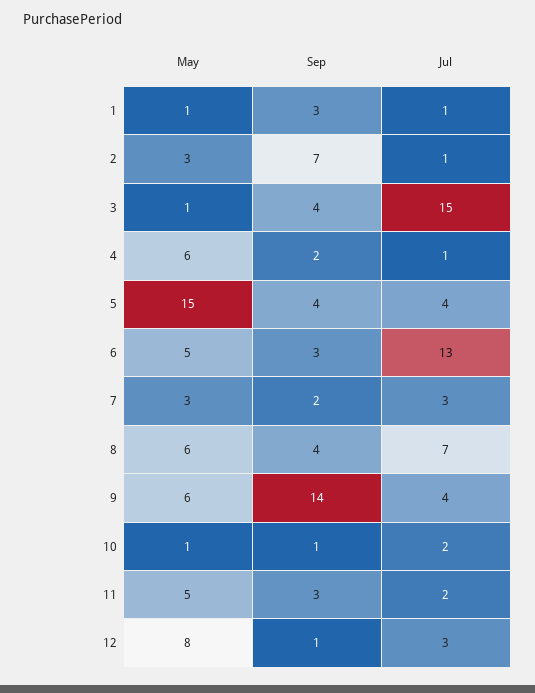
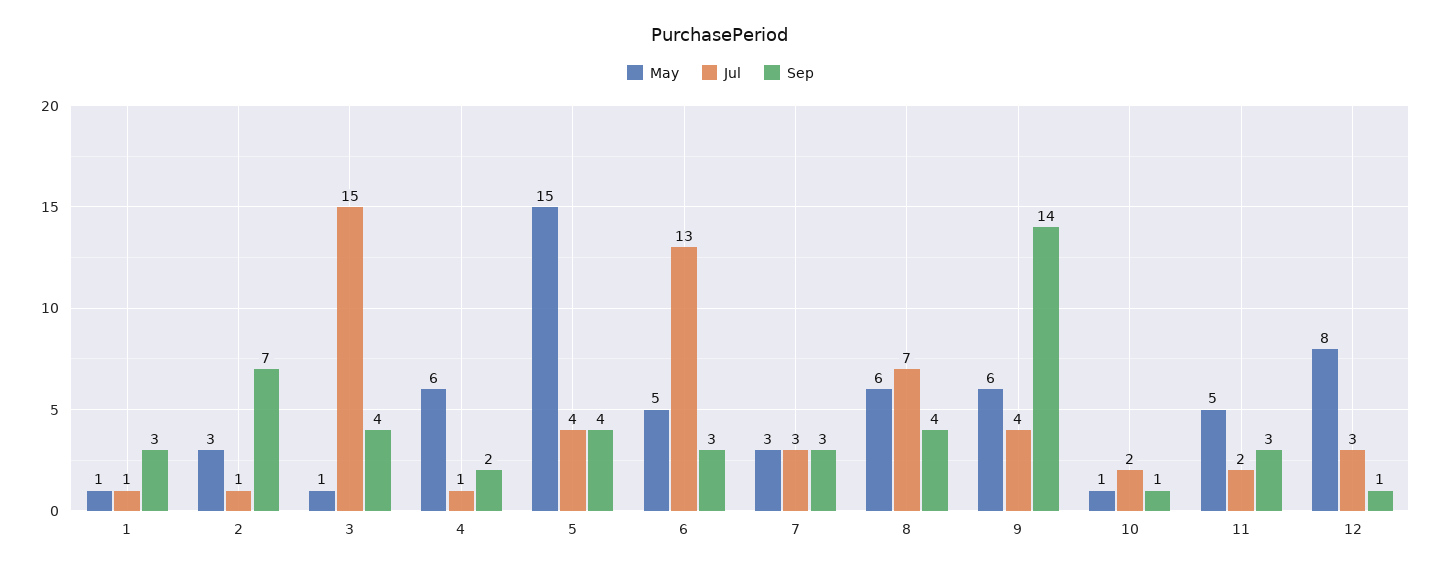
  {
    "May": {
      "1": 1,
      "2": 3,
      "3": 1,
      "4": 6,
      "5": 15,
      "6": 5,
      "7": 3,
      "8": 6,
      "9": 6,
      "10": 1,
      "11": 5,
      "12": 8
    },
    "Sep": {
      "1": 3,
      "2": 7,
      "3": 4,
      "4": 2,
      "5": 4,
      "6": 3,
-     "7": 2,
+     "7": 3,
      "8": 4,
      "9": 14,
      "10": 1,
      "11": 3,
      "12": 1
    },
    "Jul": {
      "1": 1,
      "2": 1,
      "3": 15,
      "4": 1,
      "5": 4,
      "6": 13,
      "7": 3,
      "8": 7,
      "9": 4,
      "10": 2,
      "11": 2,
      "12": 3
    }
  }

